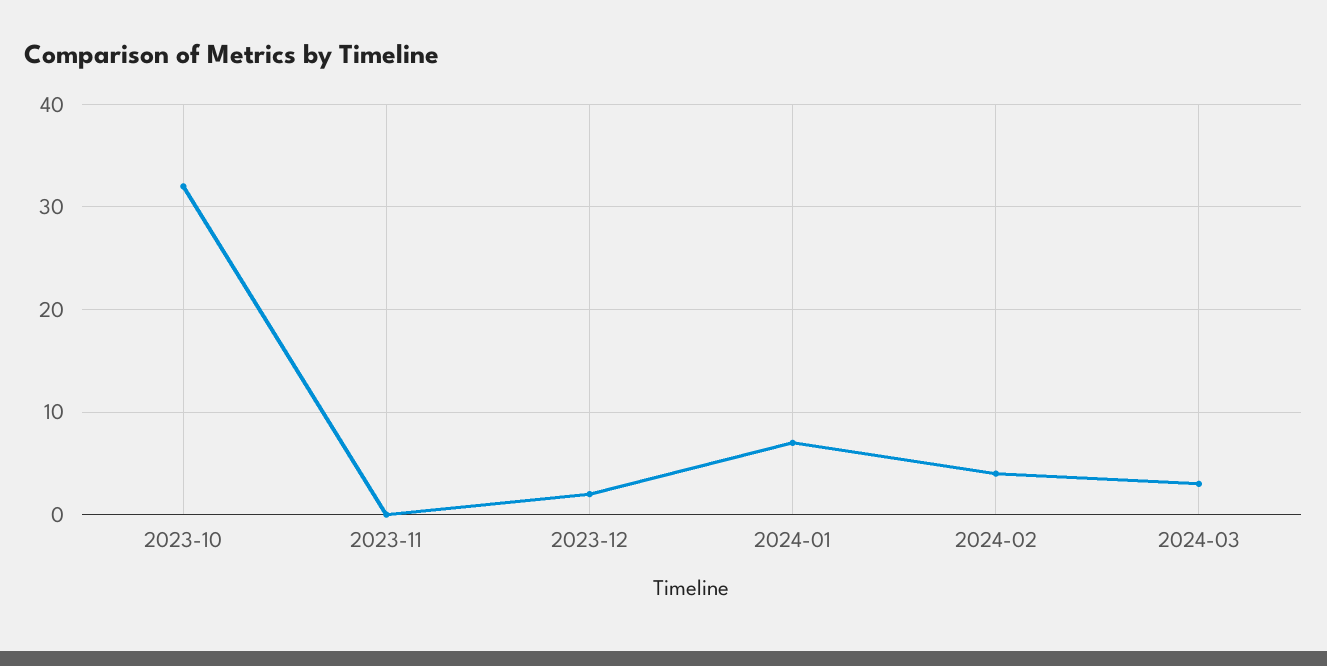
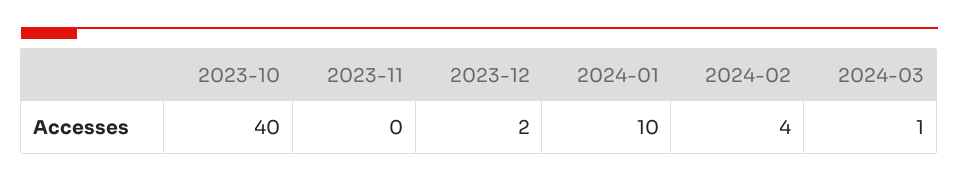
  {
-   "2023-10": 32,
+   "2023-10": 40,
    "2023-11": 0,
    "2023-12": 2,
-   "2024-01": 7,
+   "2024-01": 10,
    "2024-02": 4,
-   "2024-03": 3
+   "2024-03": 1
  }

